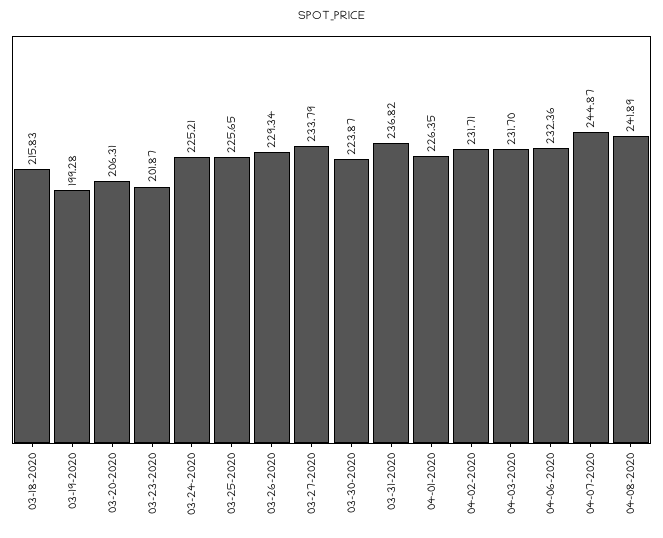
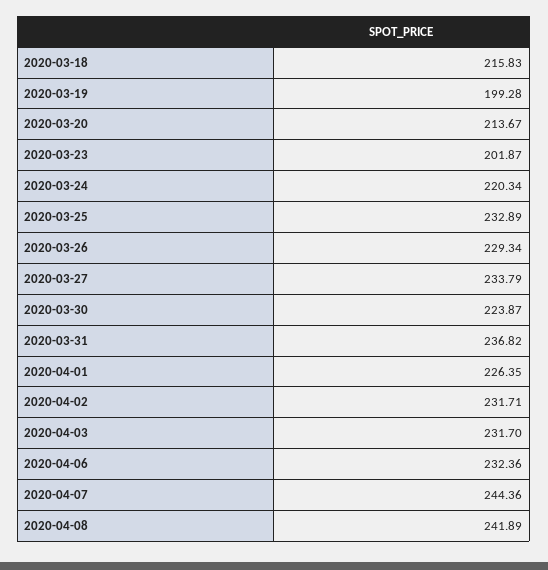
  {
    "03-18-2020": 215.83,
    "03-19-2020": 199.28,
-   "03-20-2020": 206.31,
+   "03-20-2020": 213.67,
    "03-23-2020": 201.87,
-   "03-24-2020": 225.21,
+   "03-24-2020": 220.34,
-   "03-25-2020": 225.65,
+   "03-25-2020": 232.89,
    "03-26-2020": 229.34,
    "03-27-2020": 233.79,
    "03-30-2020": 223.87,
    "03-31-2020": 236.82,
    "04-01-2020": 226.35,
    "04-02-2020": 231.71,
    "04-03-2020": 231.7,
    "04-06-2020": 232.36,
-   "04-07-2020": 244.87,
+   "04-07-2020": 244.36,
    "04-08-2020": 241.89
  }

